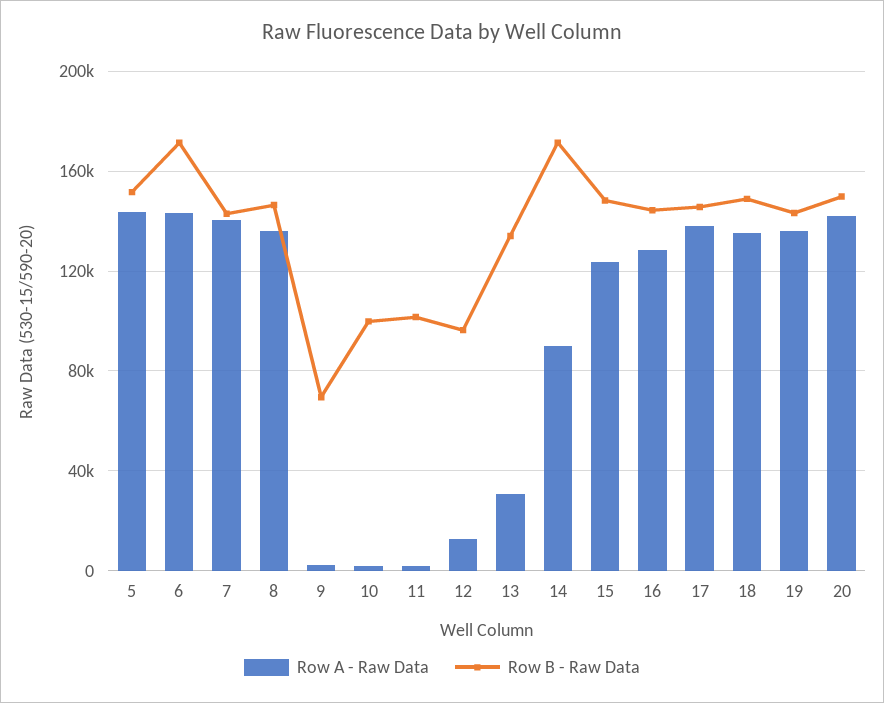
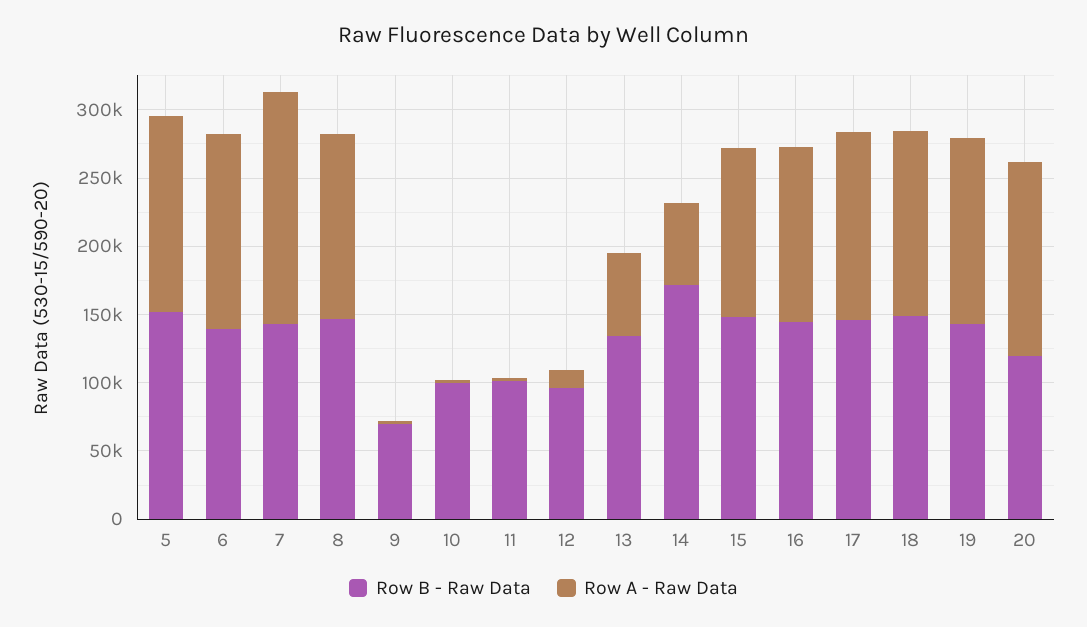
  {
    "Row A - Raw Data": {
      "5": 145000,
      "6": 145000,
-     "7": 140000,
+     "7": 170000,
      "8": 135000,
      "9": 0,
      "10": 0,
      "11": 0,
      "12": 15000,
-     "13": 30000,
+     "13": 60000,
-     "14": 90000,
+     "14": 60000,
      "15": 125000,
      "16": 130000,
      "17": 140000,
      "18": 135000,
      "19": 135000,
      "20": 140000
    },
    "Row B - Raw Data": {
      "5": 150000,
-     "6": 170000,
+     "6": 140000,
      "7": 145000,
      "8": 145000,
      "9": 70000,
      "10": 100000,
      "11": 100000,
      "12": 95000,
      "13": 135000,
      "14": 170000,
      "15": 150000,
      "16": 145000,
      "17": 145000,
      "18": 150000,
      "19": 145000,
-     "20": 150000
+     "20": 120000
    }
  }

